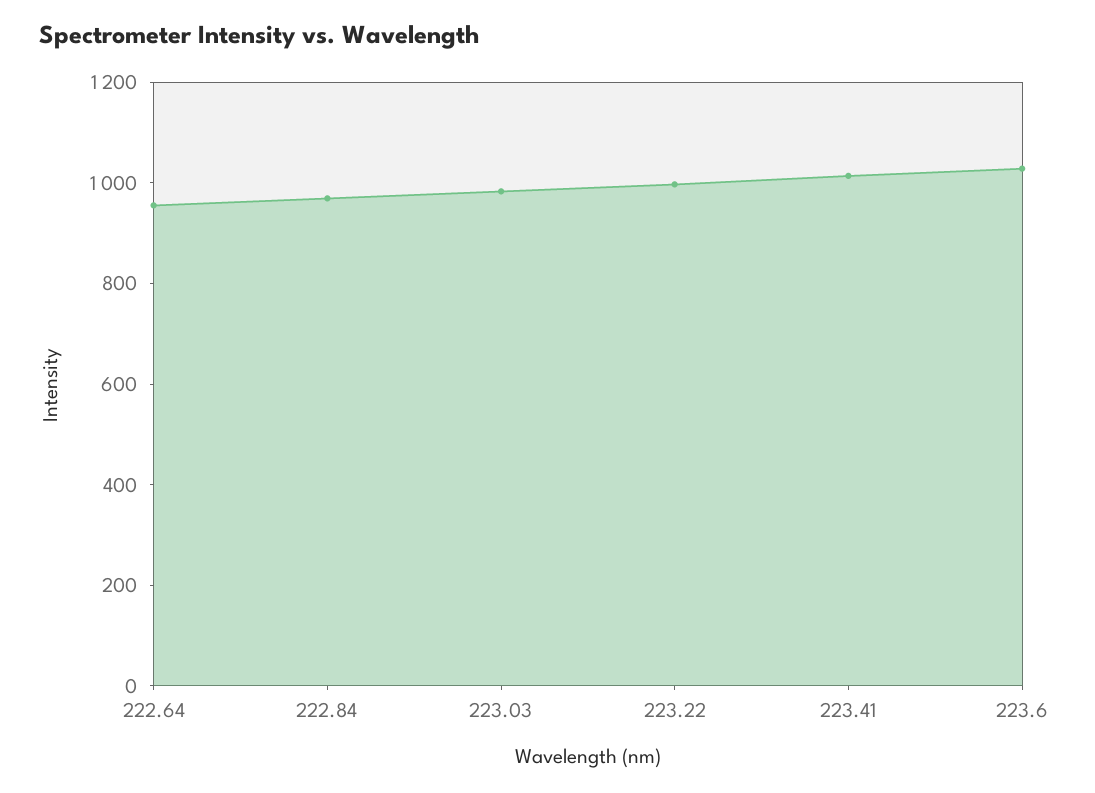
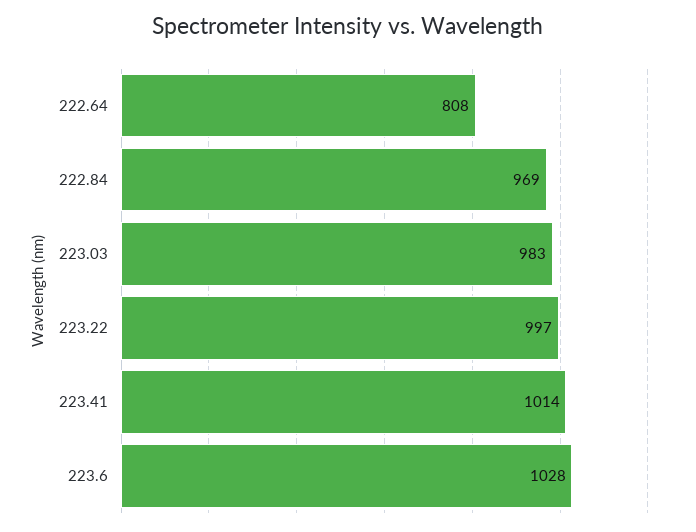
  {
-   "222.64": 950,
+   "222.64": 808,
    "222.84": 969,
    "223.03": 983,
    "223.22": 997,
    "223.41": 1014,
    "223.6": 1028
  }

